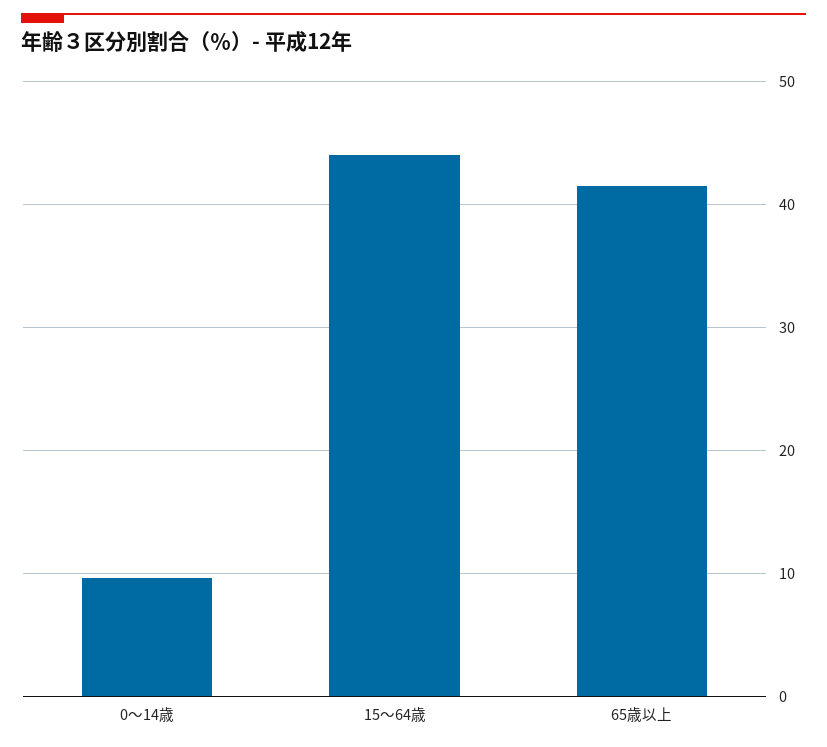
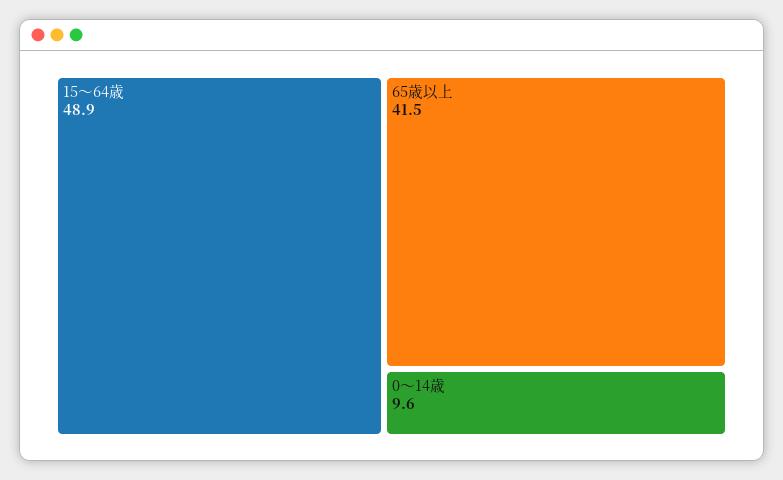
  {
    "0～14歳": 9.6,
-   "15～64歳": 44,
+   "15～64歳": 48.9,
    "65歳以上": 41.5
  }

